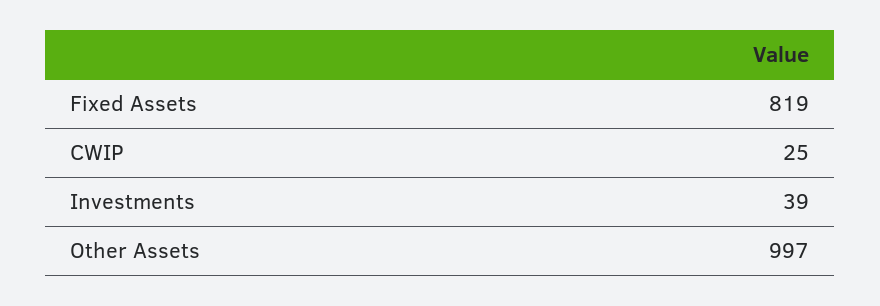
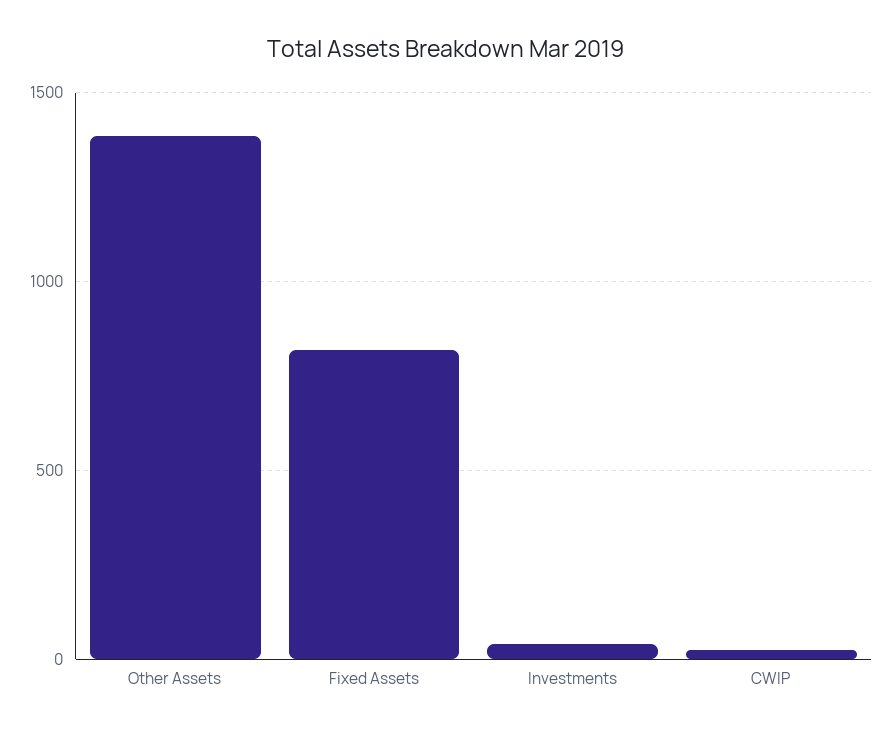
  {
    "Fixed Assets": 819,
    "CWIP": 25,
    "Investments": 39,
-   "Other Assets": 997
+   "Other Assets": 1400
  }

